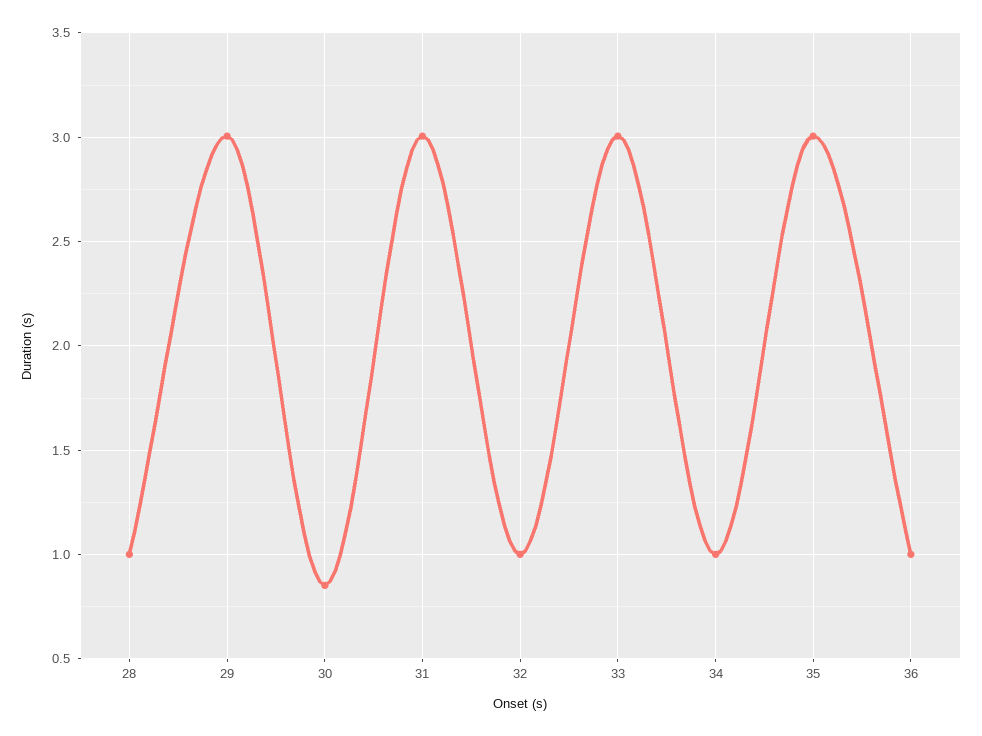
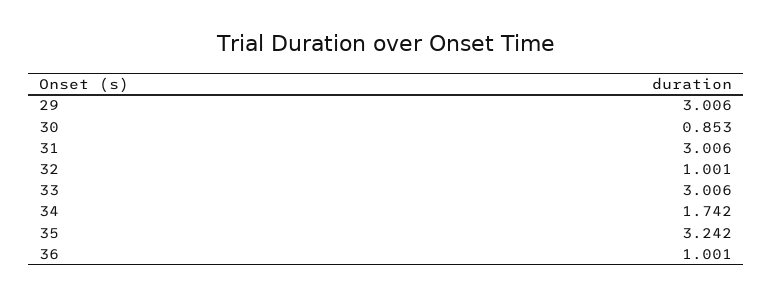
  {
-   "28": 1,
    "29": 3.006,
    "30": 0.853,
    "31": 3.006,
    "32": 1.001,
    "33": 3.006,
-   "34": 1,
+   "34": 1.742,
-   "35": 3,
+   "35": 3.242,
    "36": 1.001
  }

